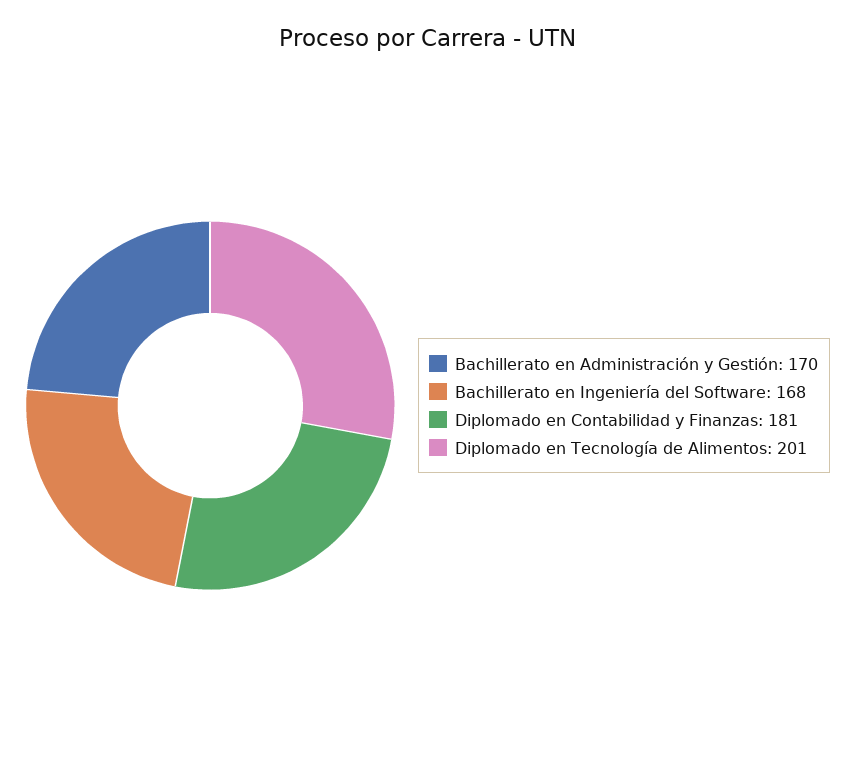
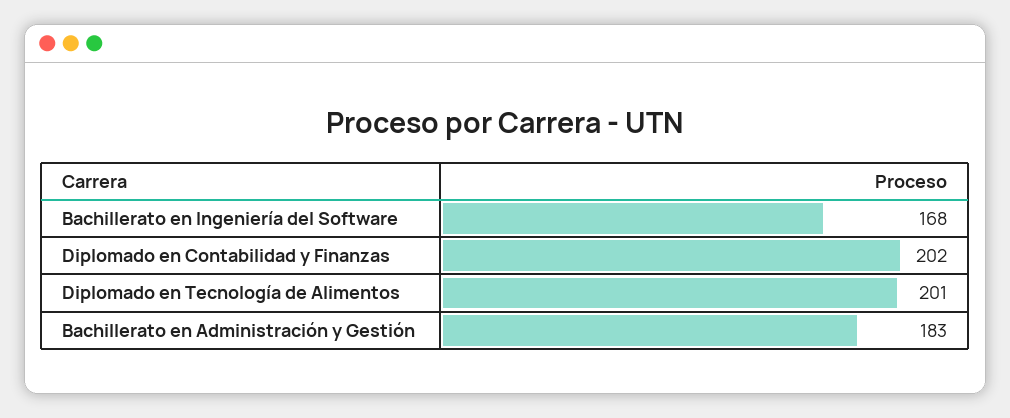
  {
-   "Bachillerato en Administración y Gestión": 170,
+   "Bachillerato en Administración y Gestión": 183,
    "Bachillerato en Ingeniería del Software": 168,
-   "Diplomado en Contabilidad y Finanzas": 181,
+   "Diplomado en Contabilidad y Finanzas": 202,
    "Diplomado en Tecnología de Alimentos": 201
  }

